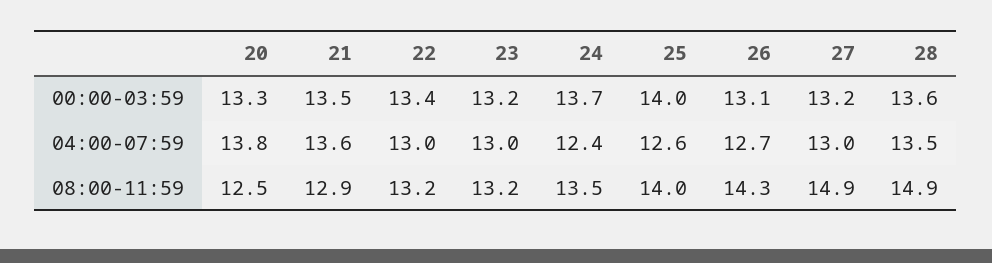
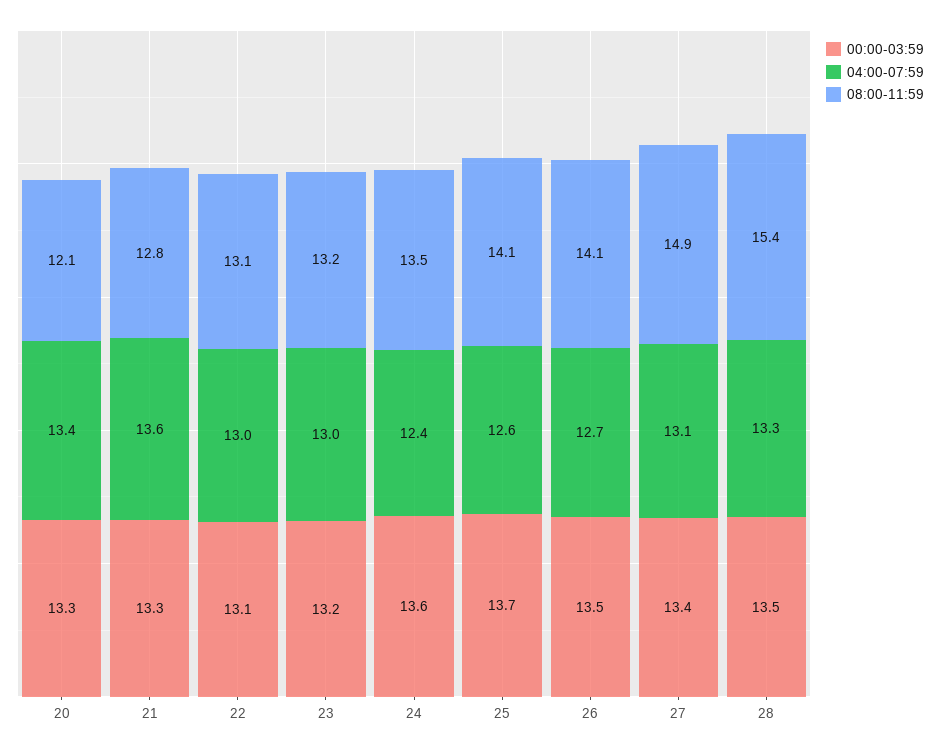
  {
    "00:00-03:59": {
      "20": 13.3,
-     "21": 13.5,
+     "21": 13.3,
-     "22": 13.4,
+     "22": 13.1,
      "23": 13.2,
-     "24": 13.7,
+     "24": 13.6,
-     "25": 14,
+     "25": 13.7,
-     "26": 13.1,
+     "26": 13.5,
-     "27": 13.2,
+     "27": 13.4,
-     "28": 13.6
+     "28": 13.5
    },
    "04:00-07:59": {
-     "20": 13.8,
+     "20": 13.4,
      "21": 13.6,
      "22": 13,
      "23": 13,
      "24": 12.4,
      "25": 12.6,
      "26": 12.7,
-     "27": 13,
+     "27": 13.1,
-     "28": 13.5
+     "28": 13.3
    },
    "08:00-11:59": {
-     "20": 12.5,
+     "20": 12.1,
-     "21": 12.9,
+     "21": 12.8,
-     "22": 13.2,
+     "22": 13.1,
      "23": 13.2,
      "24": 13.5,
-     "25": 14,
+     "25": 14.1,
-     "26": 14.3,
+     "26": 14.1,
      "27": 14.9,
-     "28": 14.9
+     "28": 15.4
    }
  }

